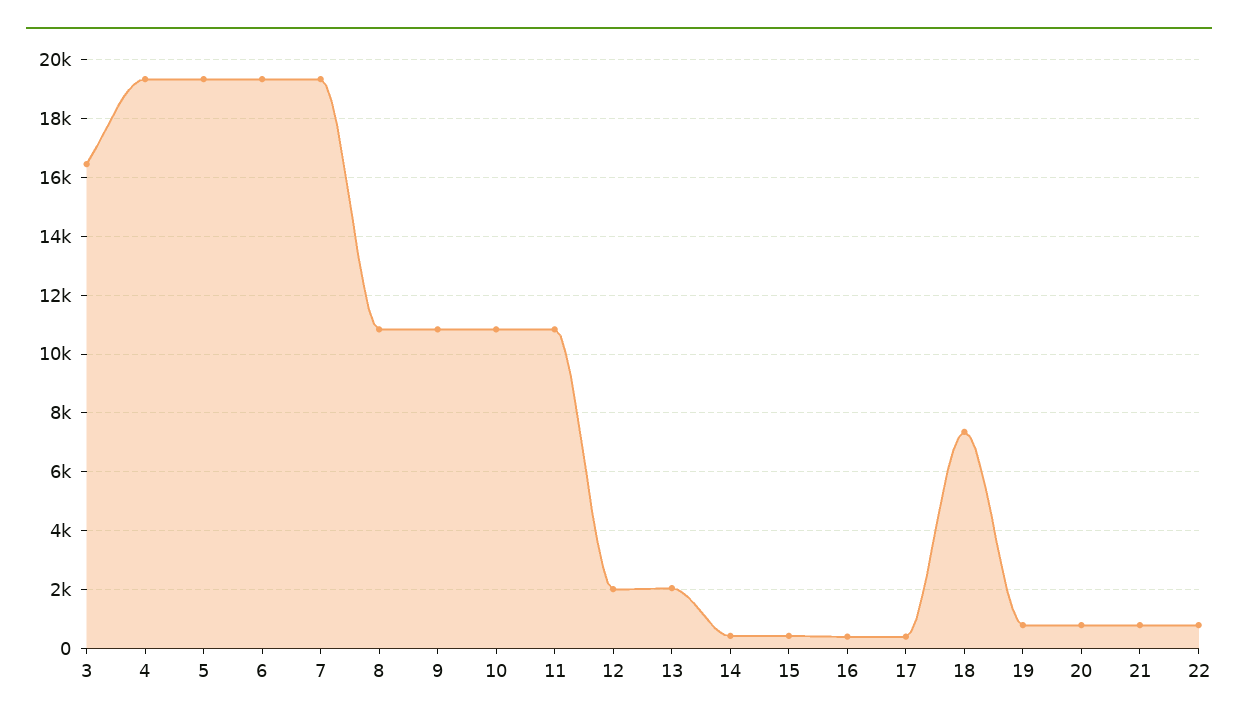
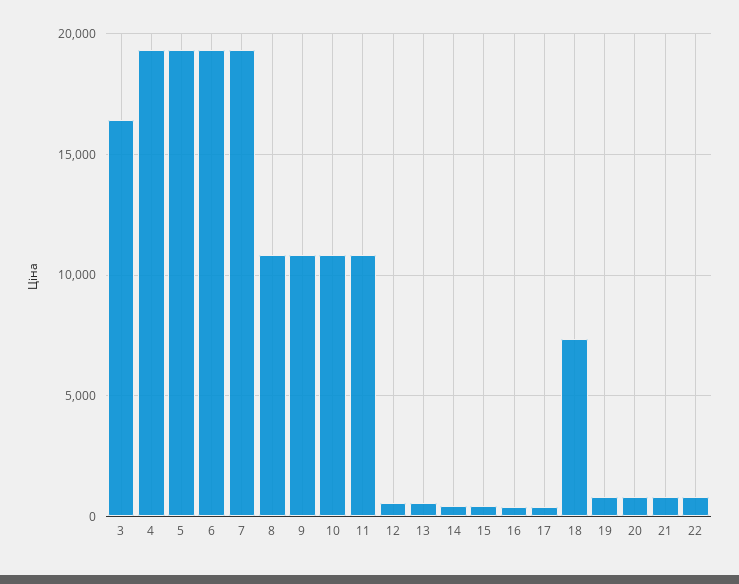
  {
    "3": 16500,
    "4": 19250,
    "5": 19250,
    "6": 19250,
    "7": 19250,
    "8": 10750,
    "9": 10750,
    "10": 10750,
    "11": 10750,
-   "12": 2000,
+   "12": 500,
-   "13": 2000,
+   "13": 500,
    "14": 500,
    "15": 500,
    "16": 500,
    "17": 500,
    "18": 7250,
    "19": 750,
    "20": 750,
    "21": 750,
    "22": 750
  }

